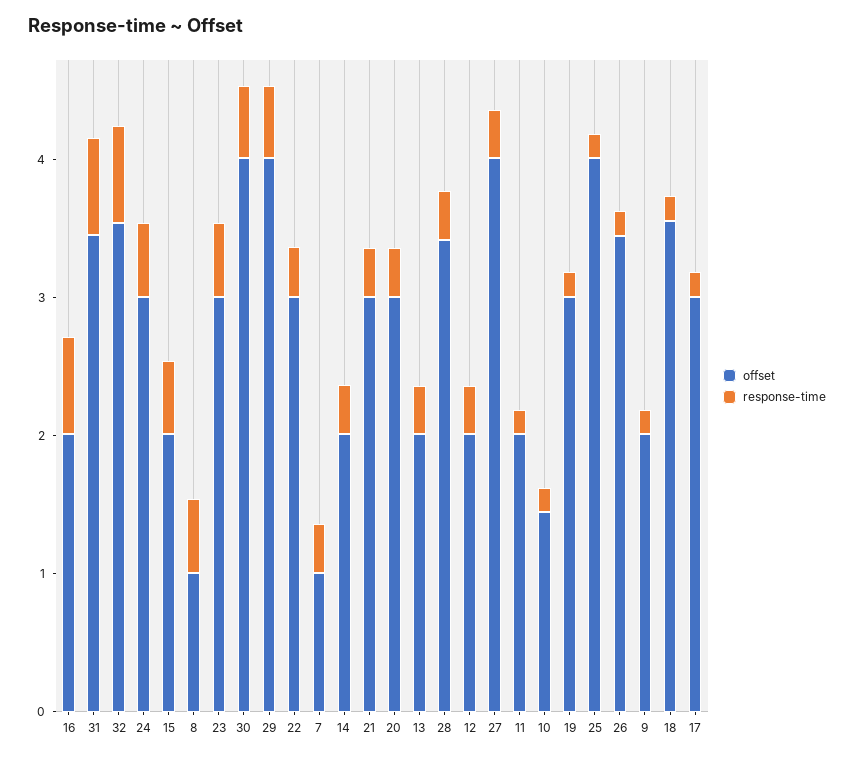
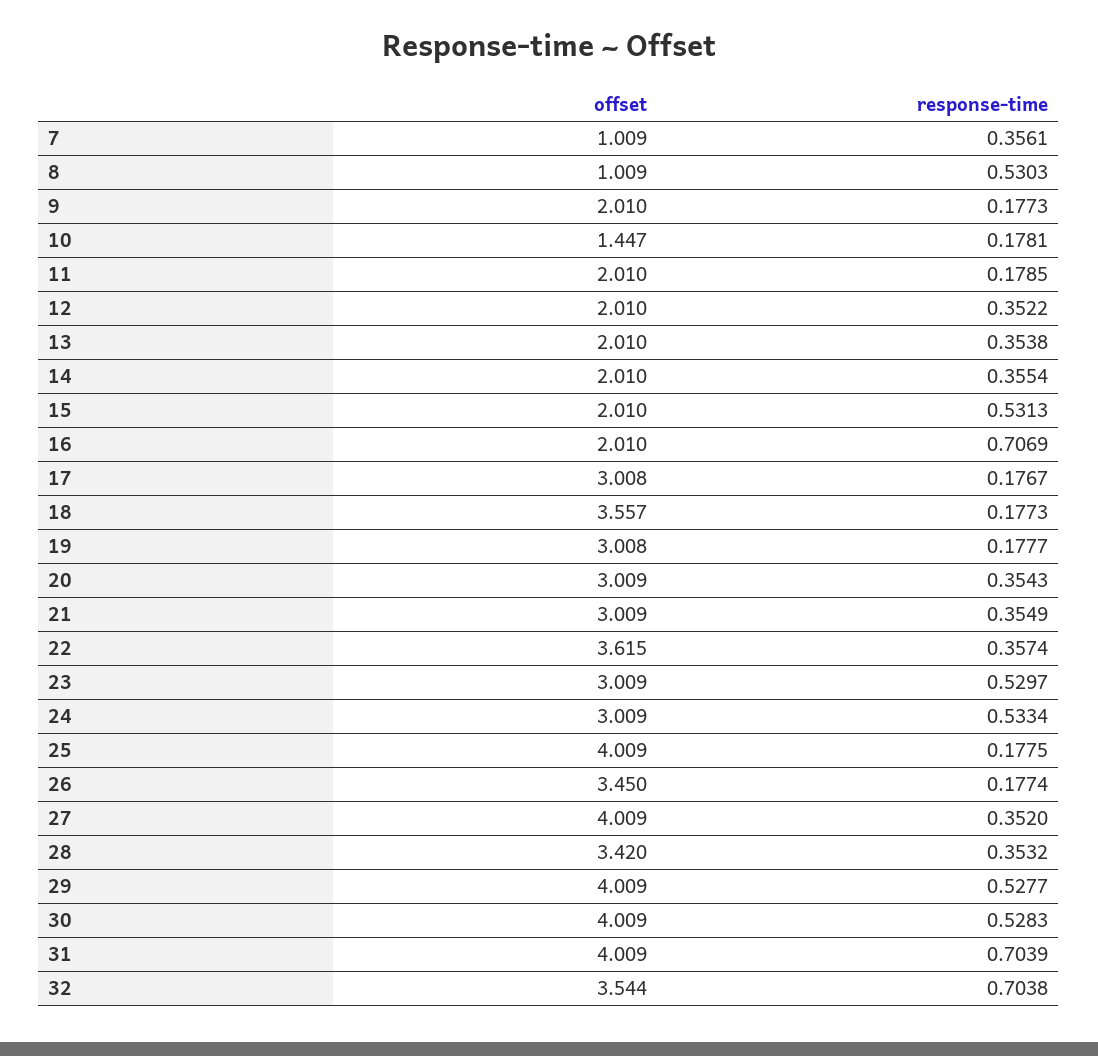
  {
    "offset": {
      "16": 2.01,
-     "31": 3.4,
+     "31": 4.009,
      "32": 3.544,
      "24": 3.009,
      "15": 2.01,
      "8": 1.009,
      "23": 3.009,
      "30": 4.009,
      "29": 4.009,
-     "22": 3,
+     "22": 3.615,
      "7": 1.009,
      "14": 2.01,
      "21": 3.009,
      "20": 3.009,
      "13": 2.01,
      "28": 3.42,
      "12": 2.01,
      "27": 4.009,
      "11": 2.01,
      "10": 1.447,
      "19": 3.008,
      "25": 4.009,
      "26": 3.45,
      "9": 2.01,
      "18": 3.557,
      "17": 3.008
    },
    "response-time": {
      "16": 0.7069,
      "31": 0.7039,
      "32": 0.7038,
      "24": 0.5334,
      "15": 0.5313,
      "8": 0.5303,
      "23": 0.5297,
      "30": 0.5283,
      "29": 0.5277,
      "22": 0.3574,
      "7": 0.3561,
      "14": 0.3554,
      "21": 0.3549,
      "20": 0.3543,
      "13": 0.3538,
      "28": 0.3532,
      "12": 0.3522,
      "27": 0.352,
      "11": 0.1785,
      "10": 0.1781,
      "19": 0.1777,
      "25": 0.1775,
      "26": 0.1774,
      "9": 0.1773,
      "18": 0.1773,
      "17": 0.1767
    }
  }

